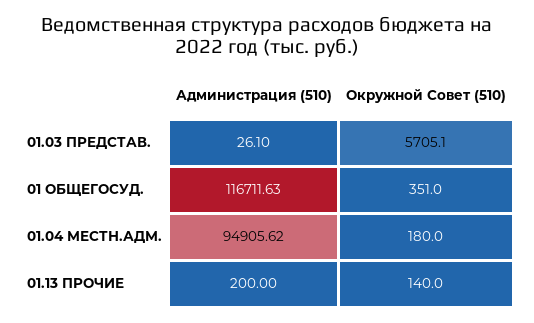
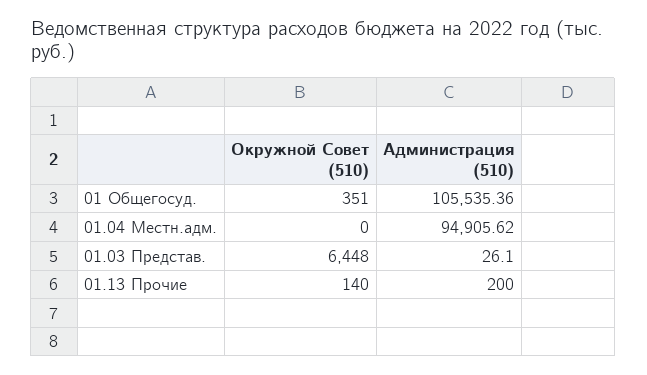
  {
    "Администрация (510)": {
      "01.03 ПРЕДСТАВ.": 26.1,
-     "01 ОБЩЕГОСУД.": 116711.63,
+     "01 ОБЩЕГОСУД.": 105535.36,
      "01.04 МЕСТН.АДМ.": 94905.62,
      "01.13 ПРОЧИЕ": 200
    },
    "Окружной Совет (510)": {
-     "01.03 ПРЕДСТАВ.": 5705.1,
+     "01.03 ПРЕДСТАВ.": 6448,
      "01 ОБЩЕГОСУД.": 351,
-     "01.04 МЕСТН.АДМ.": 180,
+     "01.04 МЕСТН.АДМ.": 0,
      "01.13 ПРОЧИЕ": 140
    }
  }

